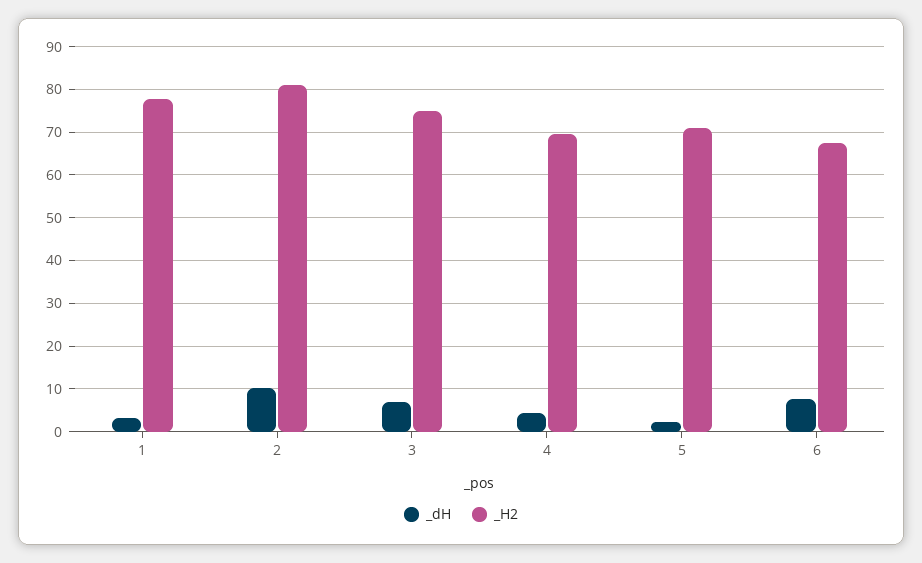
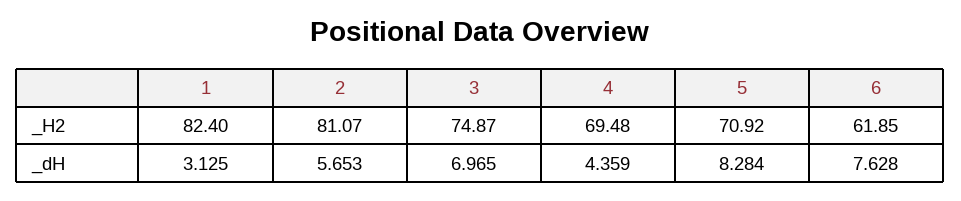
  {
    "_dH": {
      "1": 3.125,
-     "2": 10,
+     "2": 5.653,
      "3": 6.965,
      "4": 4.359,
-     "5": 2,
+     "5": 8.284,
      "6": 7.628
    },
    "_H2": {
-     "1": 78,
+     "1": 82.4,
      "2": 81.07,
      "3": 74.87,
      "4": 69.48,
      "5": 70.92,
-     "6": 68
+     "6": 61.85
    }
  }

